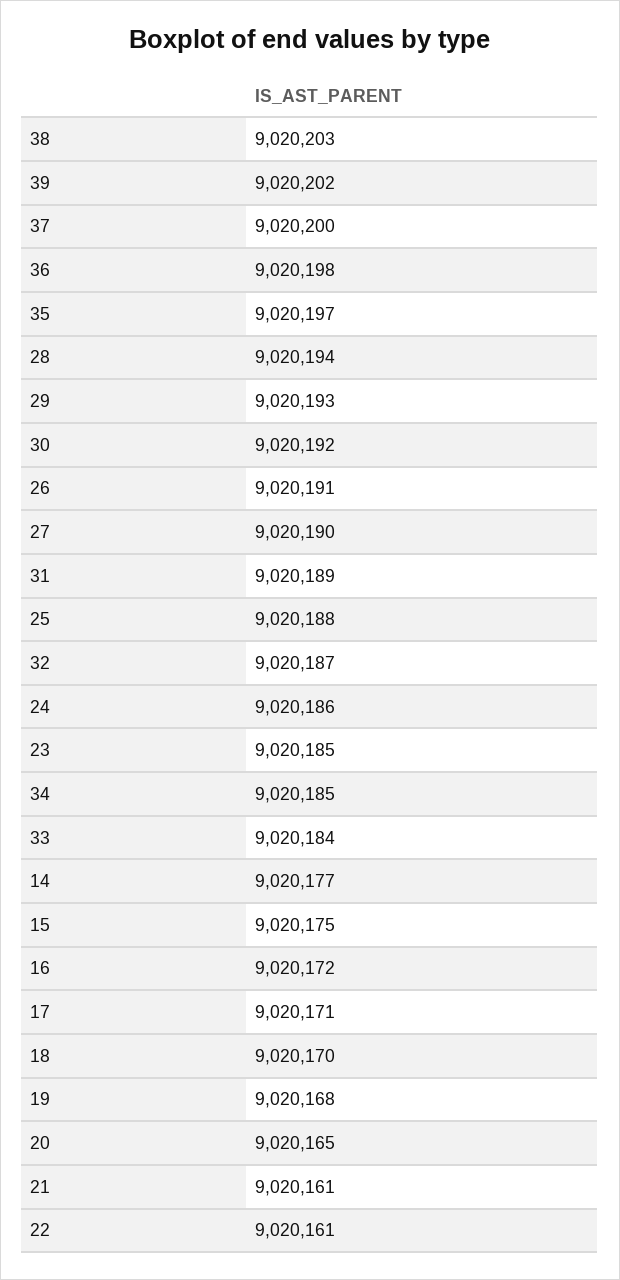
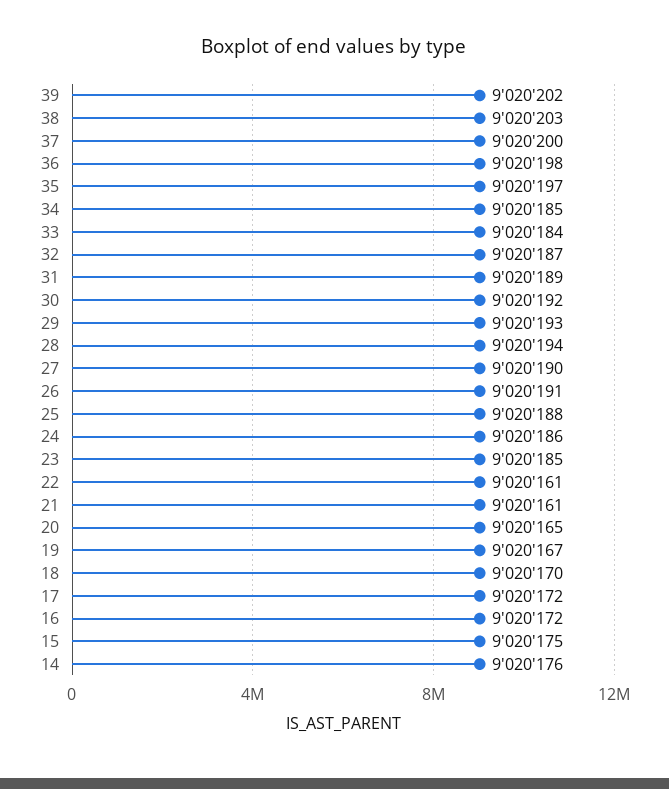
  {
    "38": 9020203,
    "39": 9020202,
    "37": 9020200,
    "36": 9020198,
    "35": 9020197,
    "28": 9020194,
    "29": 9020193,
    "30": 9020192,
    "26": 9020191,
    "27": 9020190,
    "31": 9020189,
    "25": 9020188,
    "32": 9020187,
    "24": 9020186,
    "23": 9020185,
    "34": 9020185,
    "33": 9020184,
-   "14": 9020177,
+   "14": 9020176,
    "15": 9020175,
    "16": 9020172,
-   "17": 9020171,
+   "17": 9020172,
    "18": 9020170,
-   "19": 9020168,
+   "19": 9020167,
    "20": 9020165,
    "21": 9020161,
    "22": 9020161
  }

